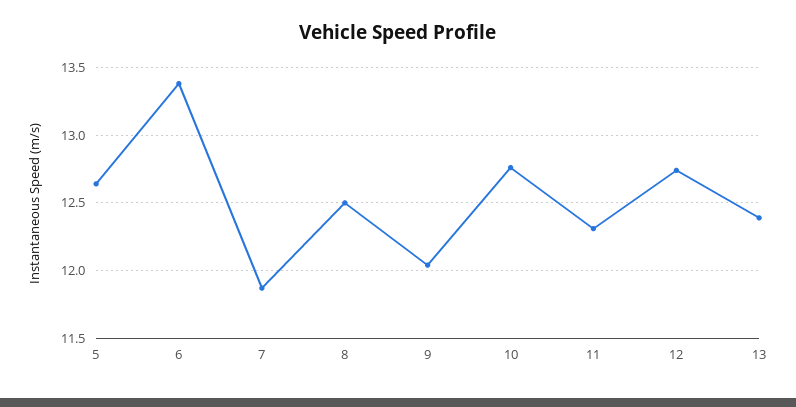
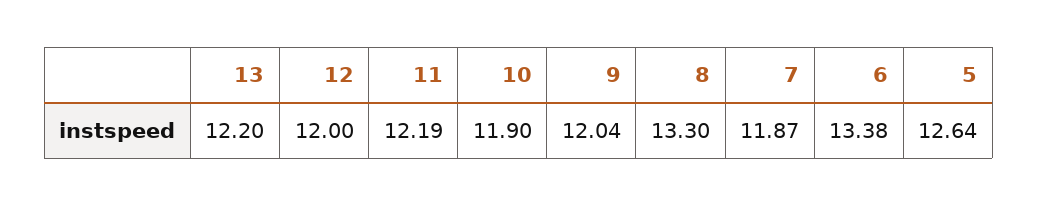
  {
    "5": 12.64,
    "6": 13.38,
    "7": 11.87,
-   "8": 12.5,
+   "8": 13.3,
    "9": 12.04,
-   "10": 12.75,
+   "10": 11.9,
-   "11": 12.3,
+   "11": 12.19,
-   "12": 12.75,
+   "12": 12,
-   "13": 12.4
+   "13": 12.2
  }

